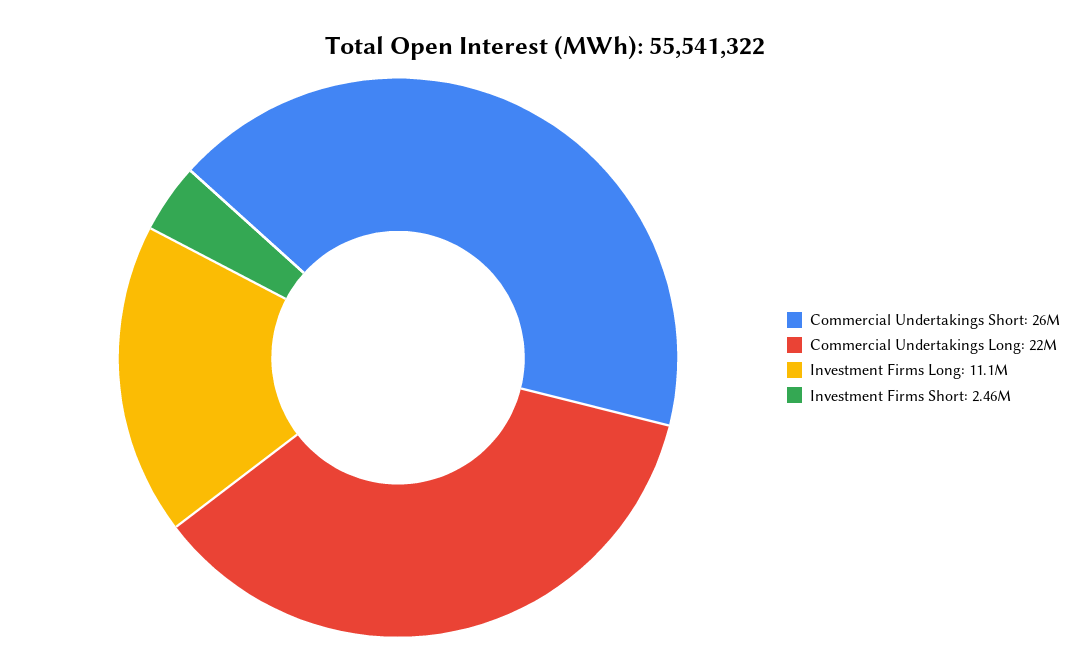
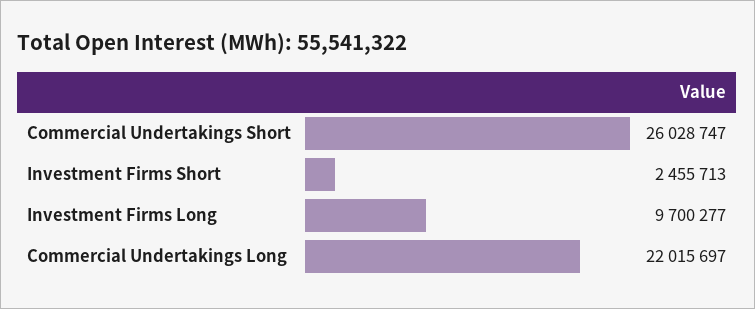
  {
    "Commercial Undertakings Short": 26028747,
    "Commercial Undertakings Long": 22015697,
-   "Investment Firms Long": 11100000,
+   "Investment Firms Long": 9700277,
    "Investment Firms Short": 2455713
  }

